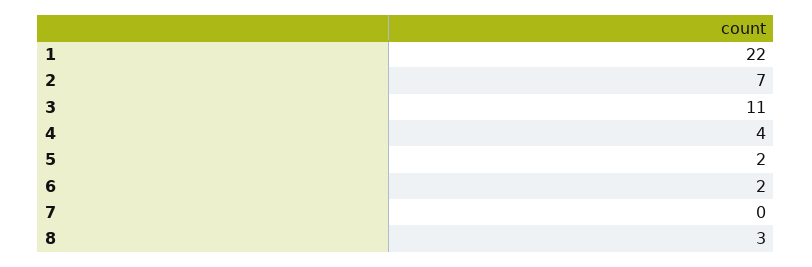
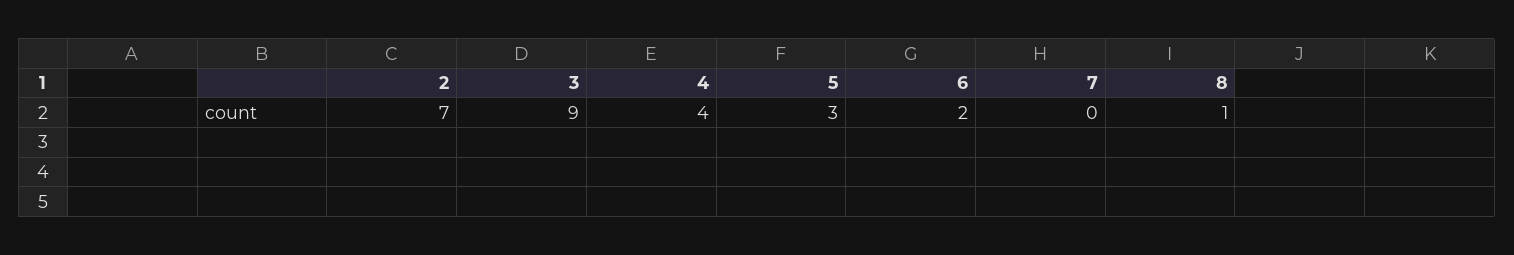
  {
-   "1": 22,
    "2": 7,
-   "3": 11,
+   "3": 9,
    "4": 4,
-   "5": 2,
+   "5": 3,
    "6": 2,
    "7": 0,
-   "8": 3
+   "8": 1
  }

